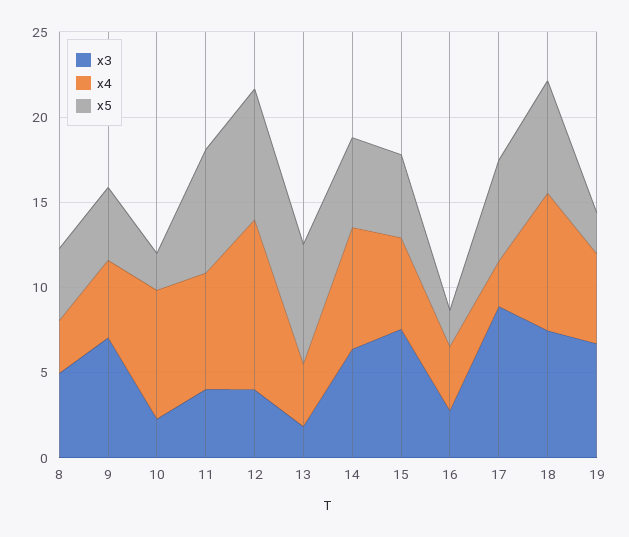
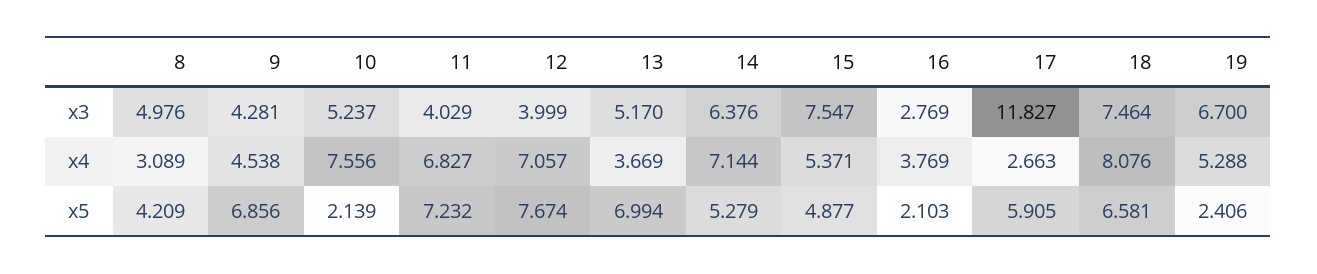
  {
    "x3": {
      "8": 4.976,
-     "9": 7,
+     "9": 4.281,
-     "10": 2,
+     "10": 5.237,
      "11": 4.029,
      "12": 3.999,
-     "13": 2,
+     "13": 5.17,
      "14": 6.376,
      "15": 7.547,
      "16": 2.769,
-     "17": 9,
+     "17": 11.827,
      "18": 7.464,
      "19": 6.7
    },
    "x4": {
      "8": 3.089,
      "9": 4.538,
      "10": 7.556,
      "11": 6.827,
-     "12": 10,
+     "12": 7.057,
      "13": 3.669,
      "14": 7.144,
      "15": 5.371,
      "16": 3.769,
      "17": 2.663,
      "18": 8.076,
      "19": 5.288
    },
    "x5": {
      "8": 4.209,
-     "9": 4,
+     "9": 6.856,
      "10": 2.139,
      "11": 7.232,
      "12": 7.674,
      "13": 6.994,
      "14": 5.279,
      "15": 4.877,
      "16": 2.103,
      "17": 5.905,
      "18": 6.581,
      "19": 2.406
    }
  }

